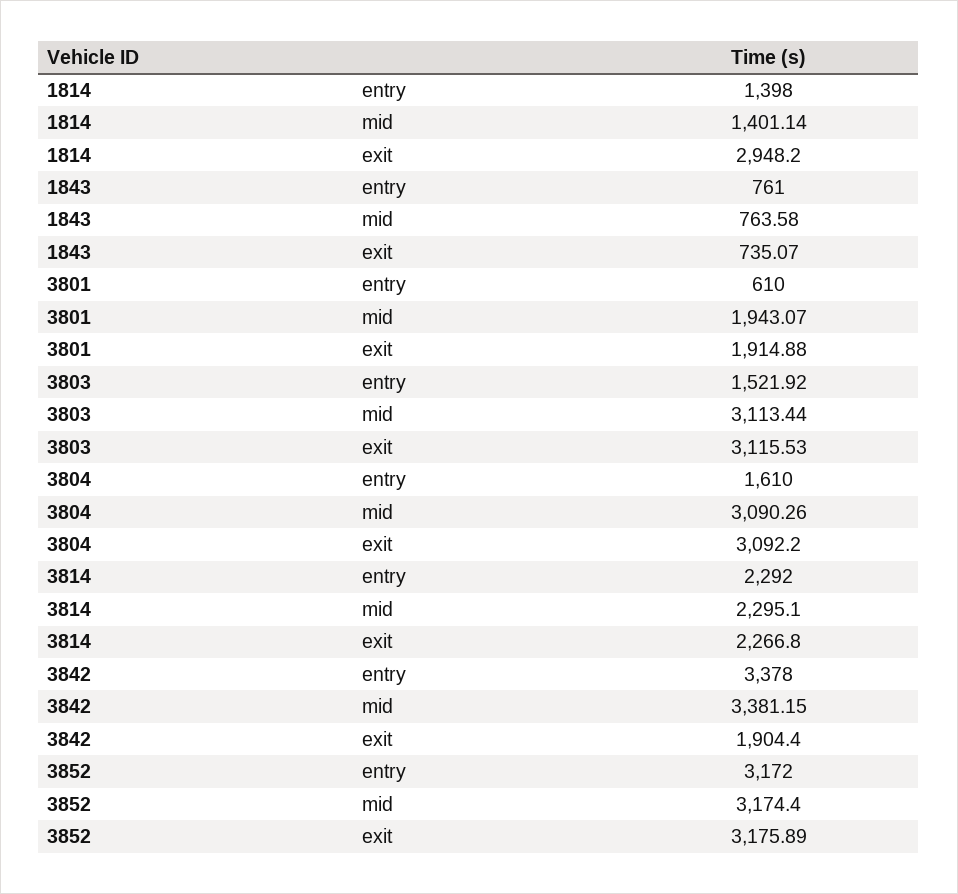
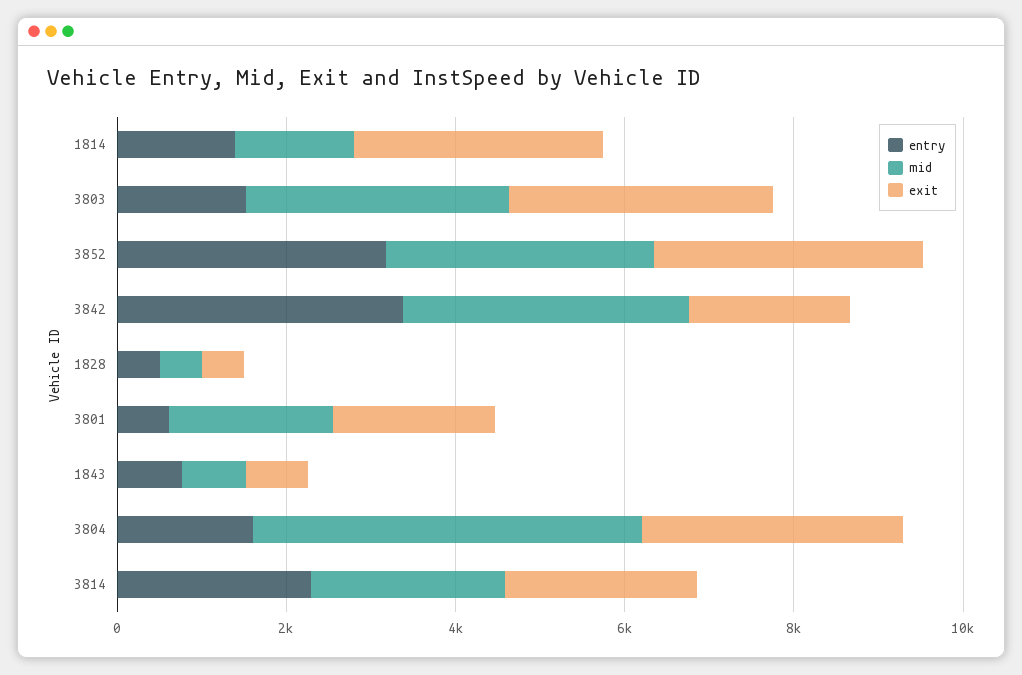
  {
    "entry": {
      "1814": 1398,
      "1843": 761,
      "3801": 610,
      "3803": 1521.92,
      "3804": 1610,
      "3814": 2292,
      "3842": 3378,
-     "3852": 3172
+     "3852": 3172,
+     "1828": 500
    },
    "mid": {
      "1814": 1401.14,
      "1843": 763.58,
      "3801": 1943.07,
      "3803": 3113.44,
-     "3804": 3090.26,
+     "3804": 4500,
      "3814": 2295.1,
      "3842": 3381.15,
-     "3852": 3174.4
+     "3852": 3174.4,
+     "1828": 500
    },
    "exit": {
      "1814": 2948.2,
      "1843": 735.07,
      "3801": 1914.88,
      "3803": 3115.53,
      "3804": 3092.2,
      "3814": 2266.8,
      "3842": 1904.4,
-     "3852": 3175.89
+     "3852": 3175.89,
+     "1828": 500
    }
  }

